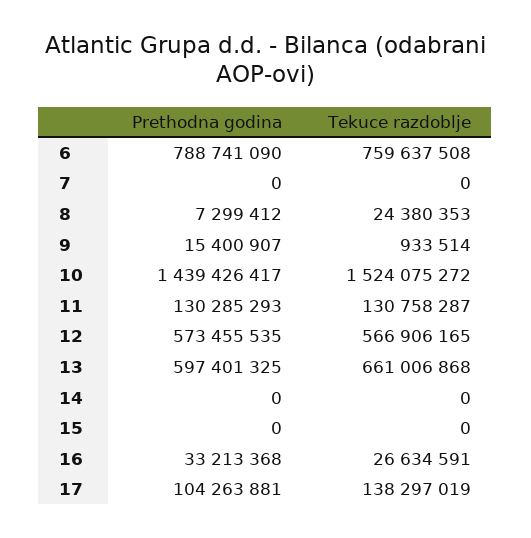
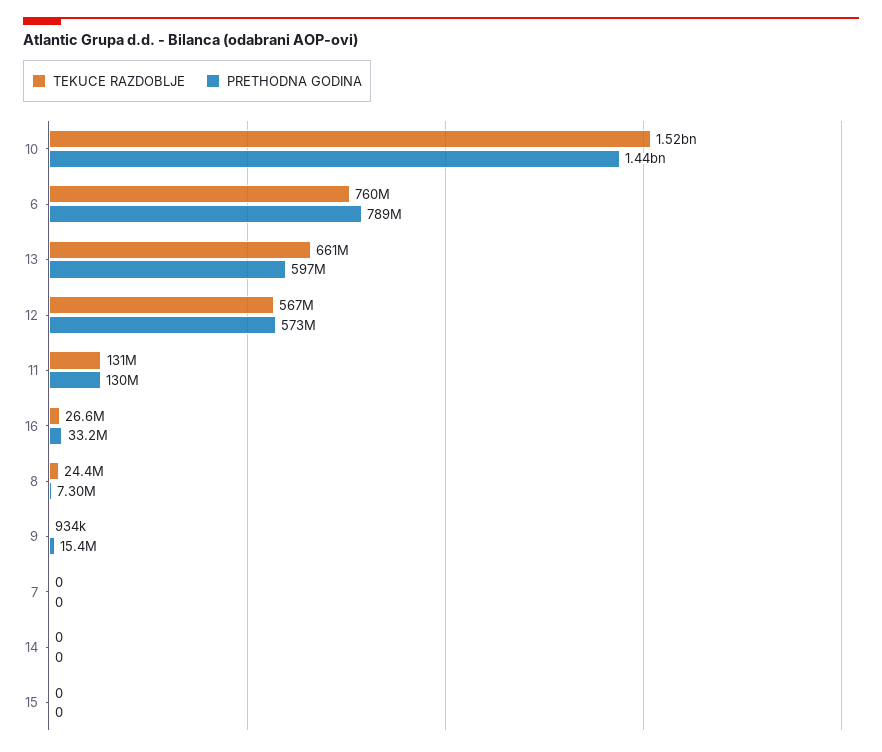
  {
    "Prethodna godina": {
      "6": 788741090,
      "7": 0,
      "8": 7299412,
      "9": 15400907,
      "10": 1439426417,
      "11": 130285293,
      "12": 573455535,
      "13": 597401325,
      "14": 0,
      "15": 0,
-     "16": 33213368,
+     "16": 33213368
-     "17": 104263881
    },
    "Tekuce razdoblje": {
      "6": 759637508,
      "7": 0,
      "8": 24380353,
      "9": 933514,
      "10": 1524075272,
      "11": 130758287,
      "12": 566906165,
      "13": 661006868,
      "14": 0,
      "15": 0,
-     "16": 26634591,
+     "16": 26634591
-     "17": 138297019
    }
  }

